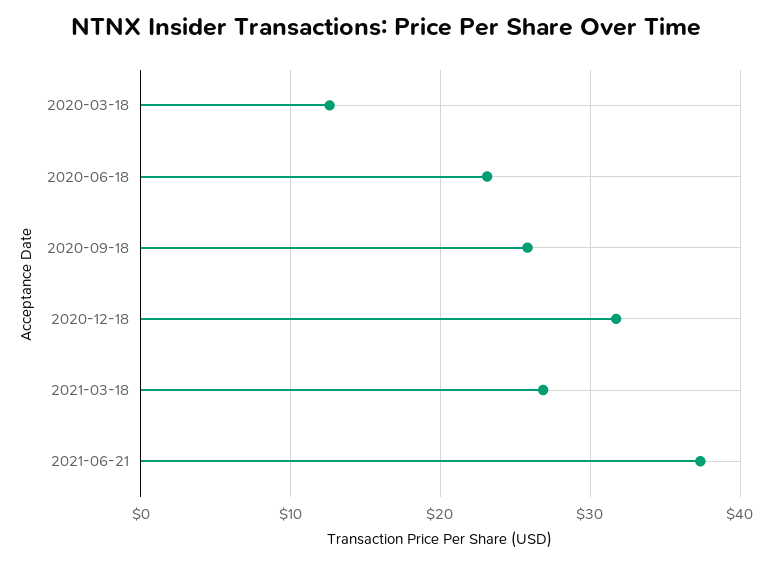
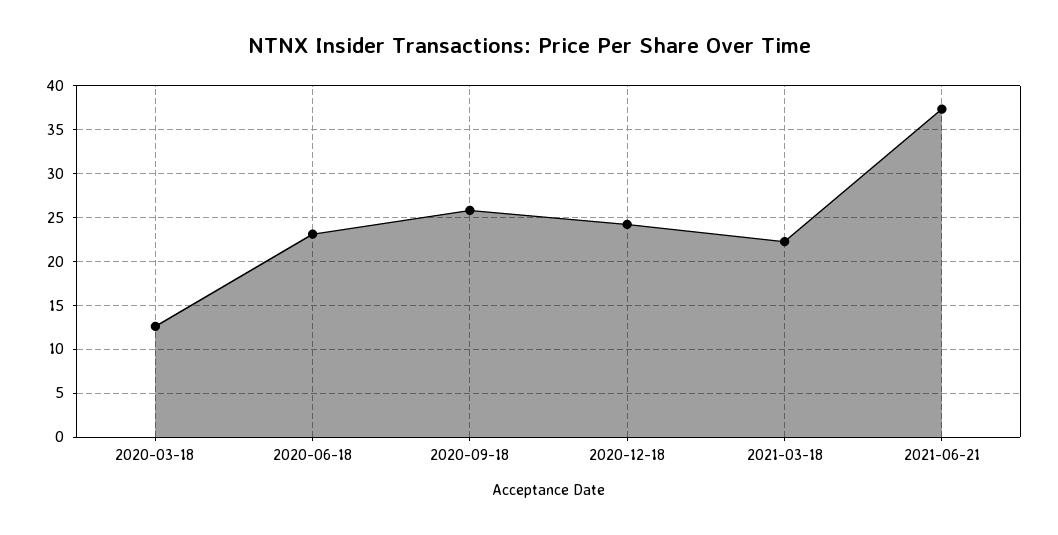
  {
    "2020-03-18": 13,
    "2020-06-18": 23,
    "2020-09-18": 26,
-   "2020-12-18": 32,
+   "2020-12-18": 24,
-   "2021-03-18": 27,
+   "2021-03-18": 22,
    "2021-06-21": 37
  }

